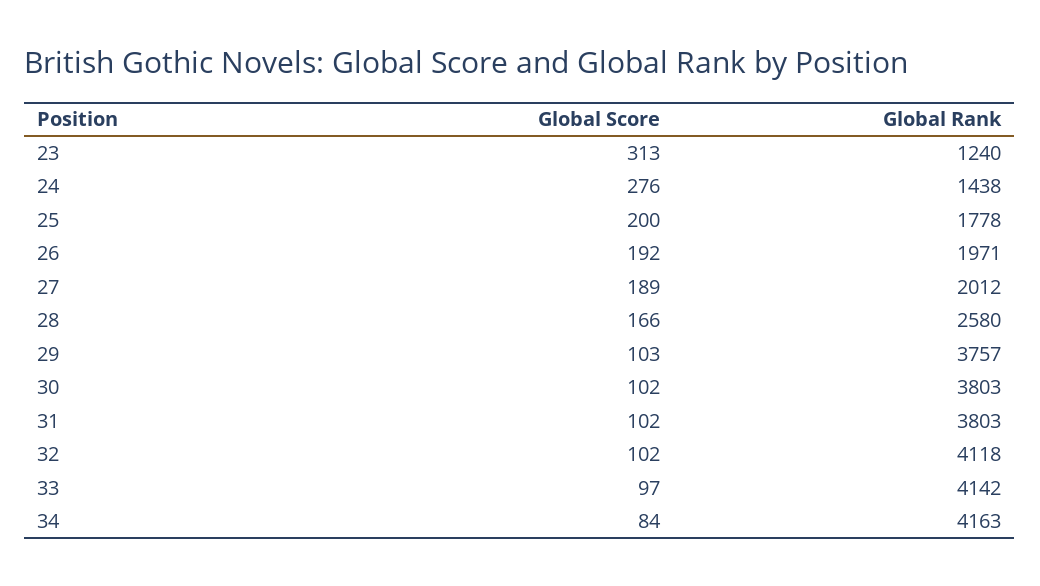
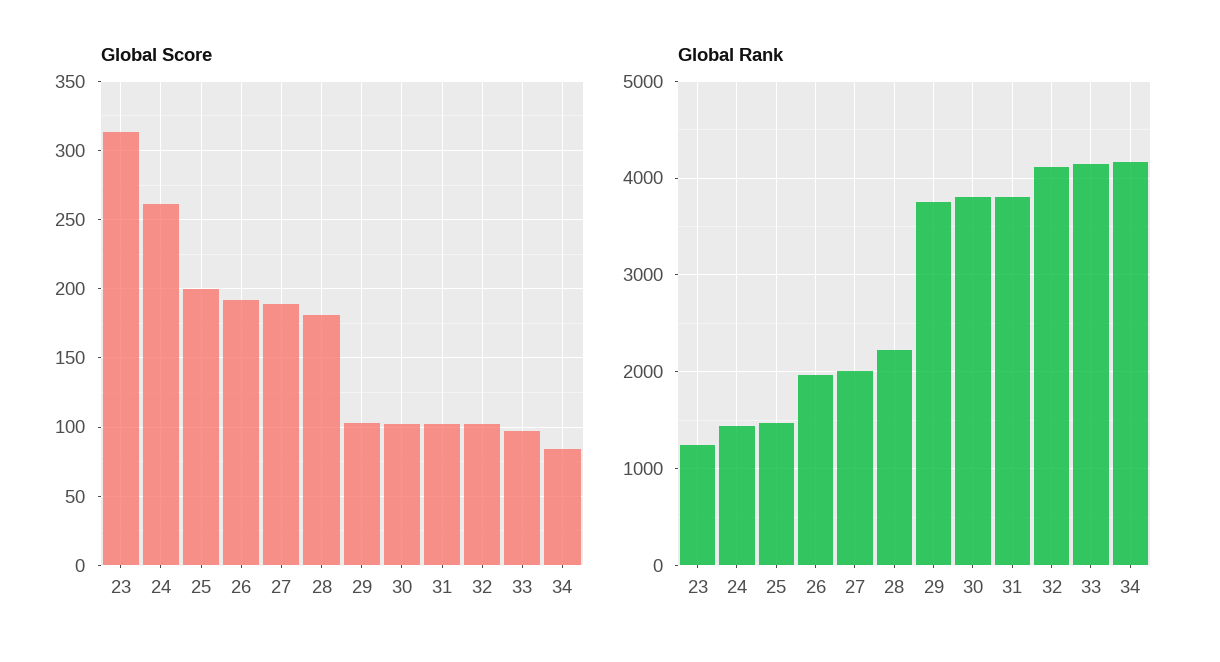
  {
    "Global Score": {
      "23": 313,
-     "24": 276,
+     "24": 260,
      "25": 200,
      "26": 192,
      "27": 189,
-     "28": 166,
+     "28": 180,
      "29": 103,
      "30": 102,
      "31": 102,
      "32": 102,
      "33": 97,
      "34": 84
    },
    "Global Rank": {
      "23": 1240,
      "24": 1438,
-     "25": 1778,
+     "25": 1500,
      "26": 1971,
      "27": 2012,
-     "28": 2580,
+     "28": 2200,
      "29": 3757,
      "30": 3803,
      "31": 3803,
      "32": 4118,
      "33": 4142,
      "34": 4163
    }
  }

